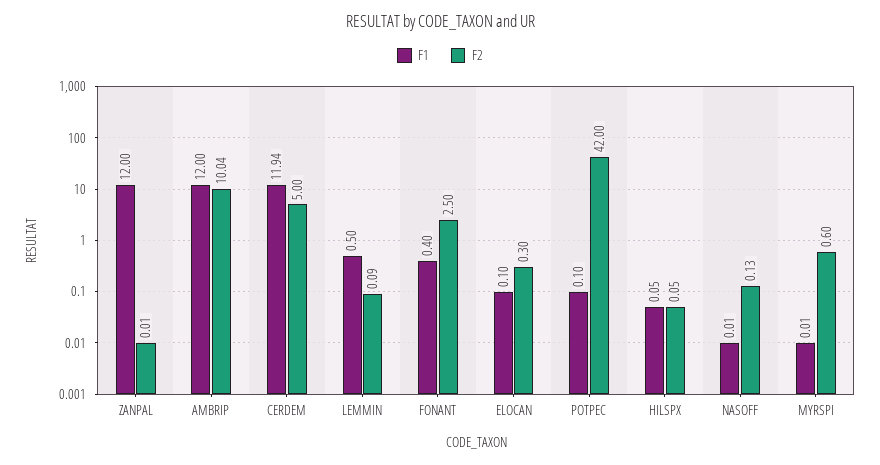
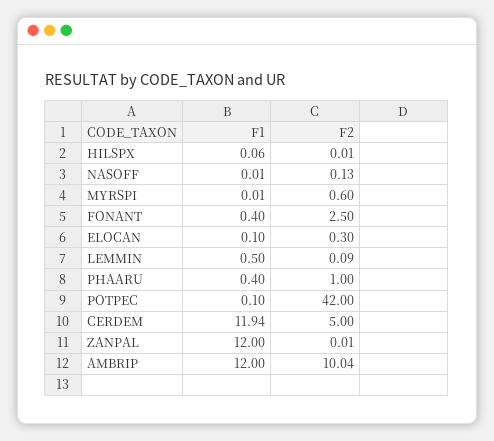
  {
    "F1": {
      "ZANPAL": 12,
      "AMBRIP": 12,
      "CERDEM": 11.94,
      "LEMMIN": 0.5,
      "FONANT": 0.4,
      "ELOCAN": 0.1,
      "POTPEC": 0.1,
-     "HILSPX": 0.05,
+     "HILSPX": 0.06,
      "NASOFF": 0.01,
-     "MYRSPI": 0.01
+     "MYRSPI": 0.01,
+     "PHAARU": 0.4
    },
    "F2": {
      "ZANPAL": 0.01,
      "AMBRIP": 10.04,
      "CERDEM": 5,
      "LEMMIN": 0.09,
      "FONANT": 2.5,
      "ELOCAN": 0.3,
      "POTPEC": 42,
-     "HILSPX": 0.05,
+     "HILSPX": 0.01,
      "NASOFF": 0.13,
-     "MYRSPI": 0.6
+     "MYRSPI": 0.6,
+     "PHAARU": 1
    }
  }

